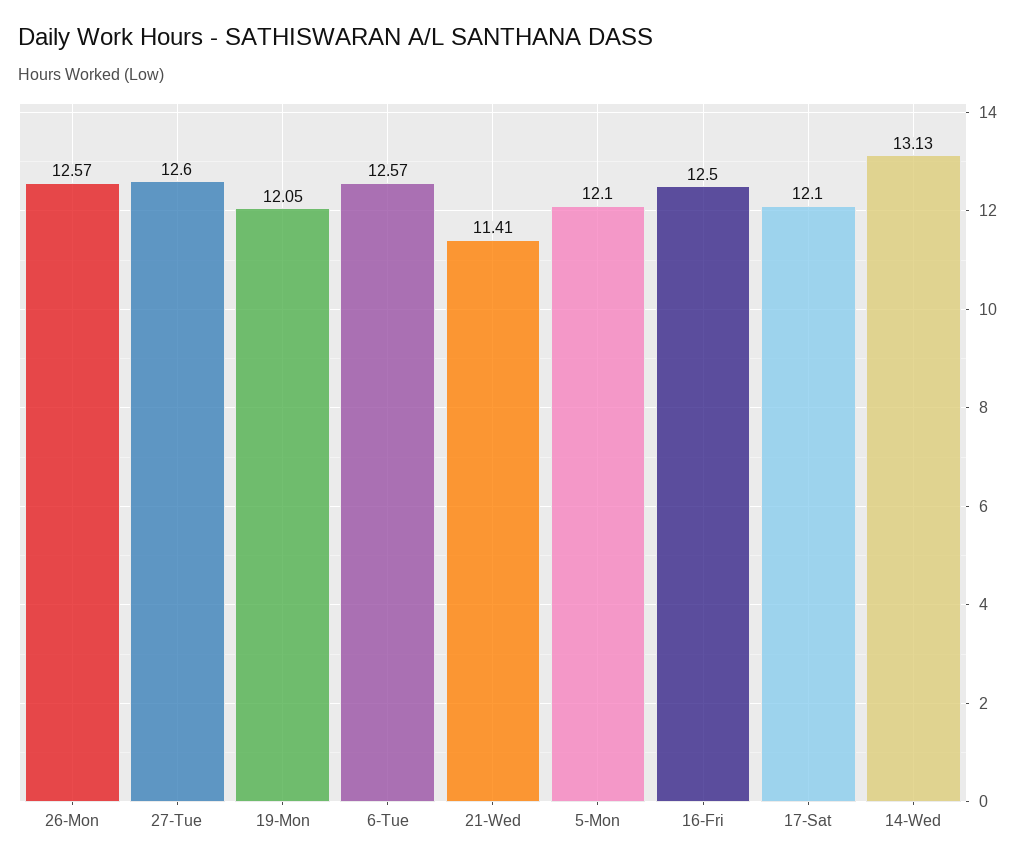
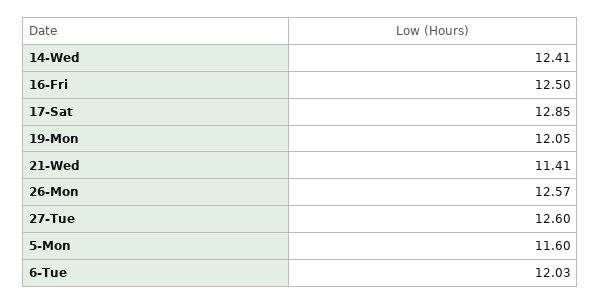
  {
    "26-Mon": 12.57,
    "27-Tue": 12.6,
    "19-Mon": 12.05,
-   "6-Tue": 12.57,
+   "6-Tue": 12.03,
    "21-Wed": 11.41,
-   "5-Mon": 12.1,
+   "5-Mon": 11.6,
    "16-Fri": 12.5,
-   "17-Sat": 12.1,
+   "17-Sat": 12.85,
-   "14-Wed": 13.13
+   "14-Wed": 12.41
  }

